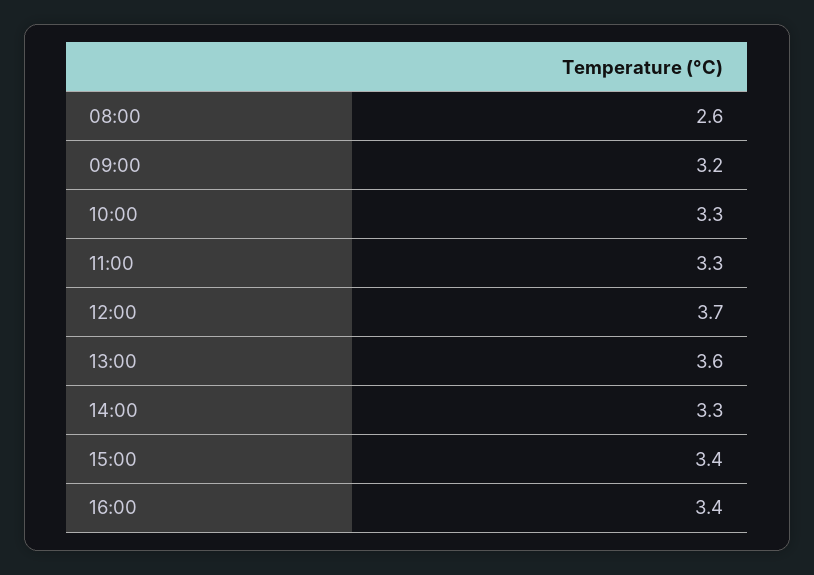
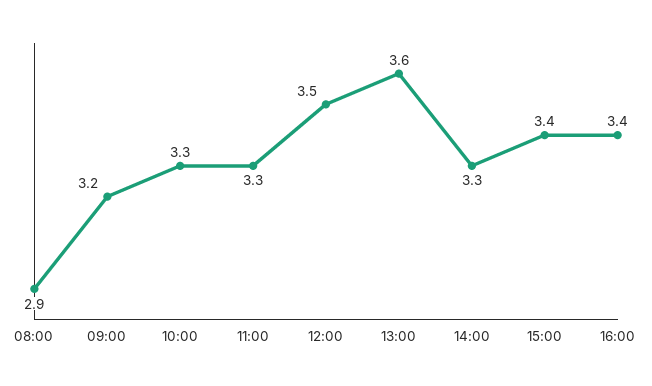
  {
-   "08:00": 2.6,
+   "08:00": 2.9,
    "09:00": 3.2,
    "10:00": 3.3,
    "11:00": 3.3,
-   "12:00": 3.7,
+   "12:00": 3.5,
    "13:00": 3.6,
    "14:00": 3.3,
    "15:00": 3.4,
    "16:00": 3.4
  }

